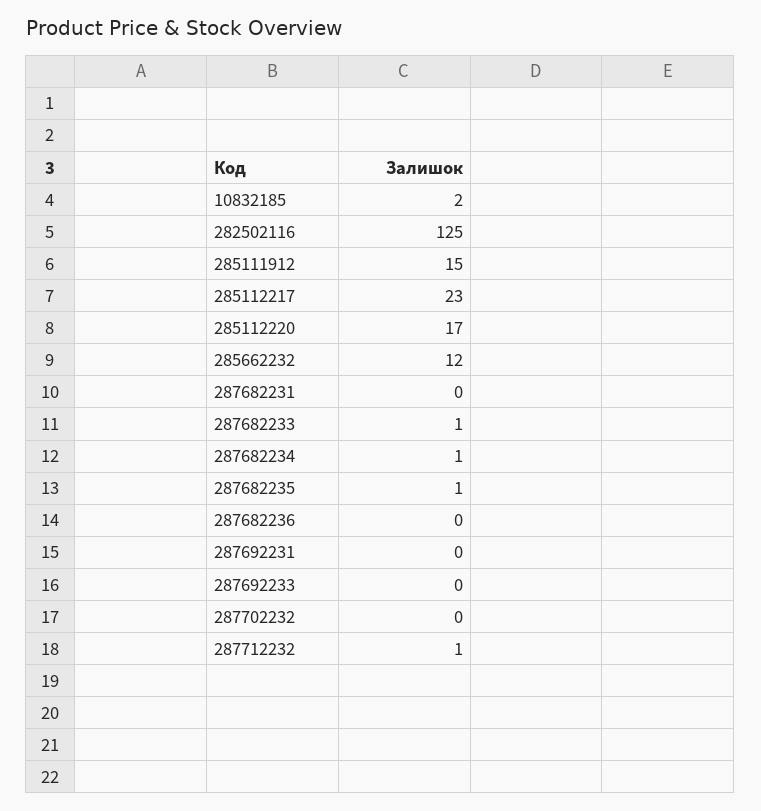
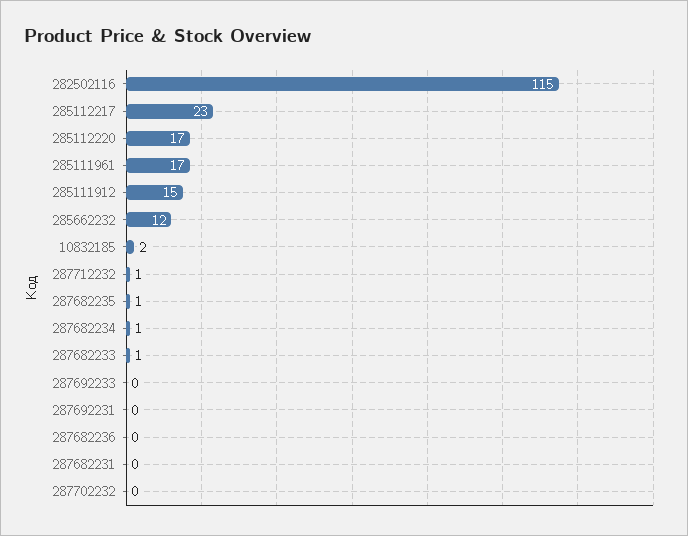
  {
    "10832185": 2,
-   "282502116": 125,
+   "282502116": 115,
    "285111912": 15,
    "285112217": 23,
    "285112220": 17,
    "285662232": 12,
    "287682231": 0,
    "287682233": 1,
    "287682234": 1,
    "287682235": 1,
    "287682236": 0,
    "287692231": 0,
    "287692233": 0,
    "287702232": 0,
-   "287712232": 1
+   "287712232": 1,
+   "285111961": 17
  }

